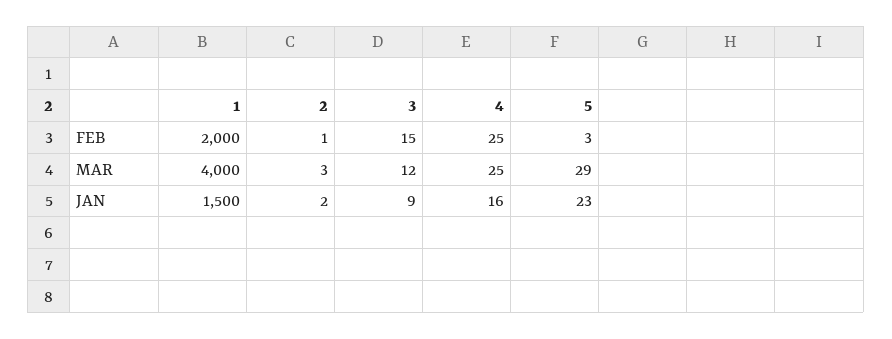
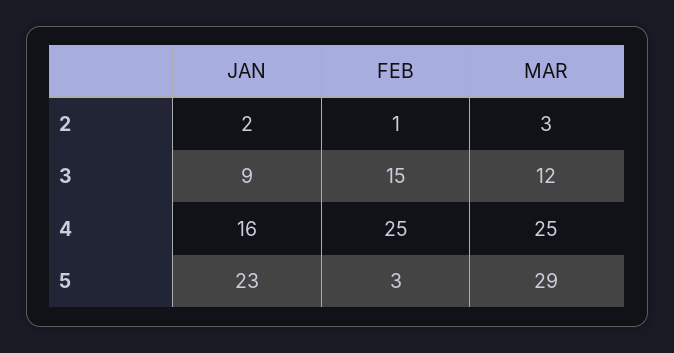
  {
-   "1": {
-     "FEB": 2000,
-     "MAR": 4000,
-     "JAN": 1500
-   },
    "2": {
      "FEB": 1,
      "MAR": 3,
      "JAN": 2
    },
    "3": {
      "FEB": 15,
      "MAR": 12,
      "JAN": 9
    },
    "4": {
      "FEB": 25,
      "MAR": 25,
      "JAN": 16
    },
    "5": {
      "FEB": 3,
      "MAR": 29,
      "JAN": 23
    }
  }

